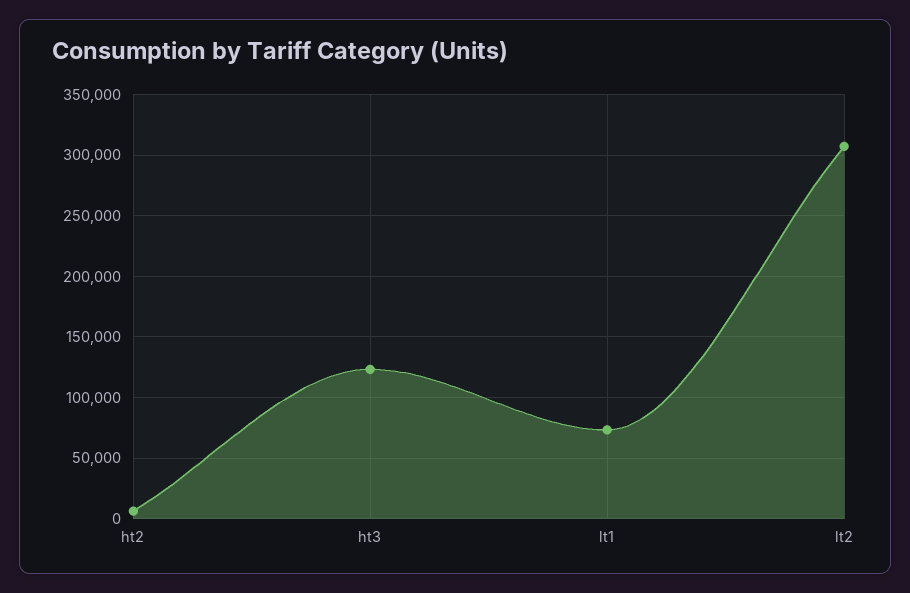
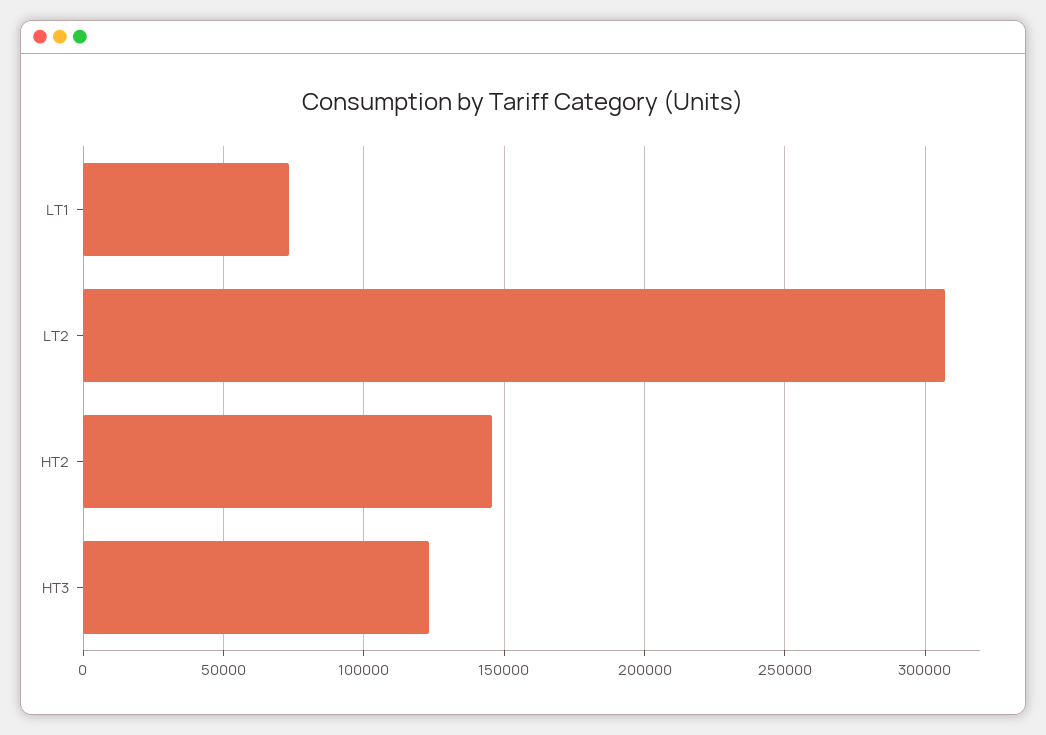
  {
-   "ht2": 5000,
+   "ht2": 145000,
    "ht3": 125000,
    "lt1": 75000,
    "lt2": 305000
  }

